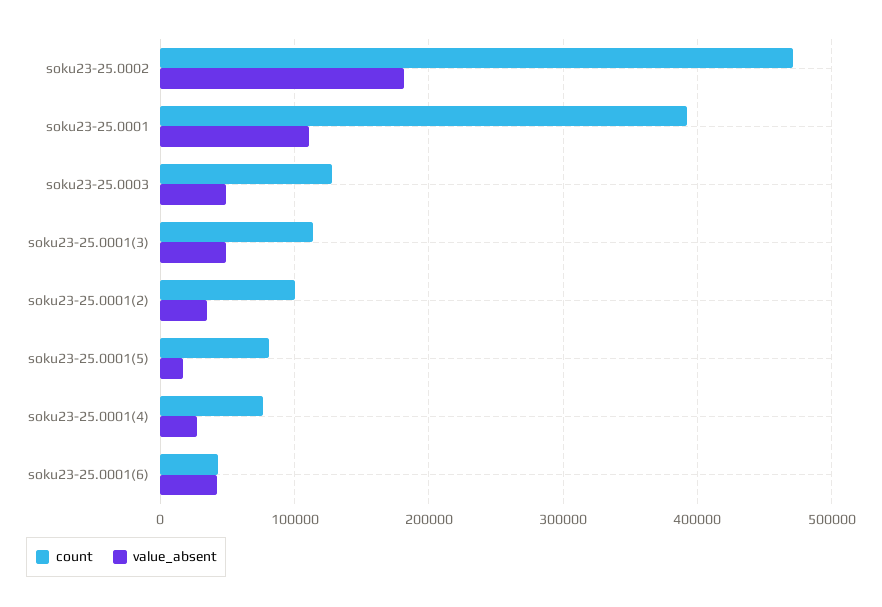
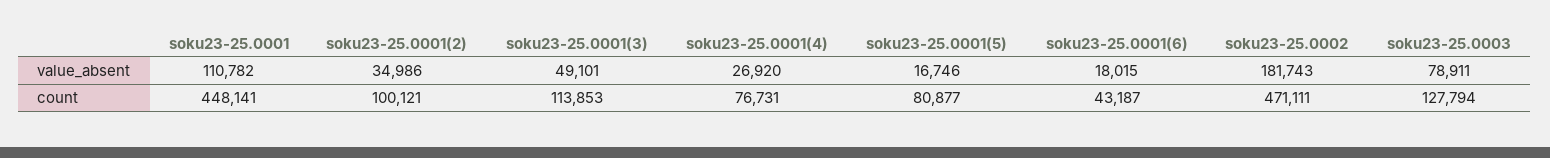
  {
    "count": {
      "soku23-25.0002": 471111,
-     "soku23-25.0001": 390000,
+     "soku23-25.0001": 448141,
      "soku23-25.0003": 127794,
      "soku23-25.0001(3)": 113853,
      "soku23-25.0001(2)": 100121,
      "soku23-25.0001(5)": 80877,
      "soku23-25.0001(4)": 76731,
      "soku23-25.0001(6)": 43187
    },
    "value_absent": {
      "soku23-25.0002": 181743,
      "soku23-25.0001": 110782,
-     "soku23-25.0003": 50000,
+     "soku23-25.0003": 78911,
      "soku23-25.0001(3)": 49101,
      "soku23-25.0001(2)": 34986,
      "soku23-25.0001(5)": 16746,
      "soku23-25.0001(4)": 26920,
-     "soku23-25.0001(6)": 40000
+     "soku23-25.0001(6)": 18015
    }
  }

